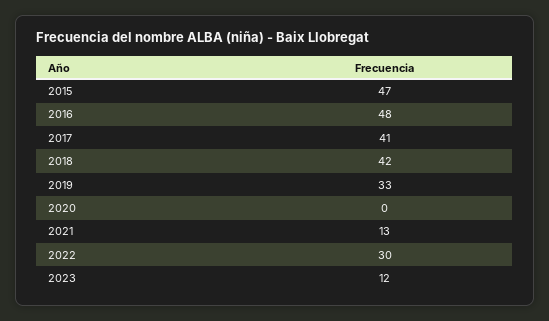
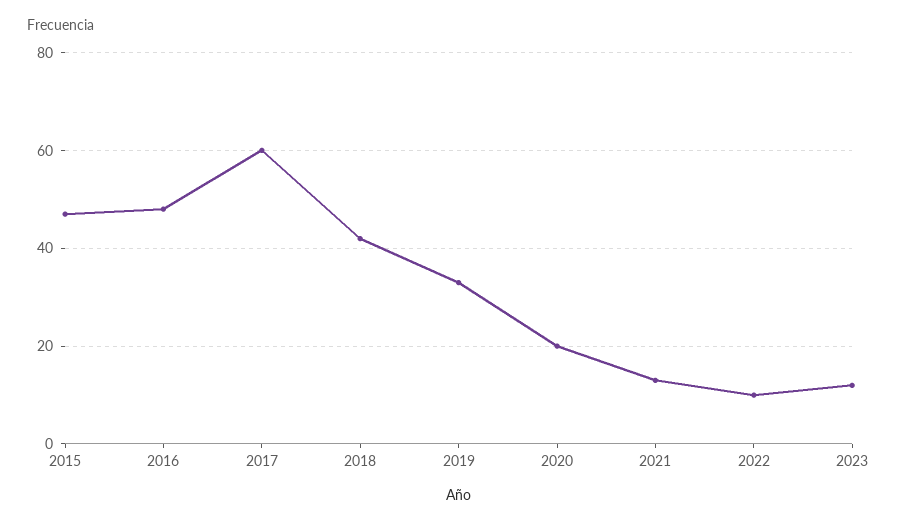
  {
    "2015": 47,
    "2016": 48,
-   "2017": 41,
+   "2017": 60,
    "2018": 42,
    "2019": 33,
-   "2020": 0,
+   "2020": 20,
    "2021": 13,
-   "2022": 30,
+   "2022": 10,
    "2023": 12
  }

